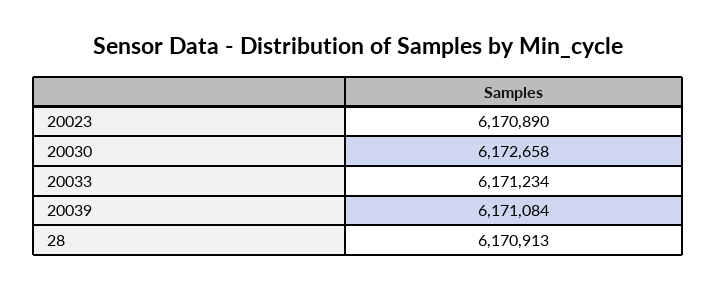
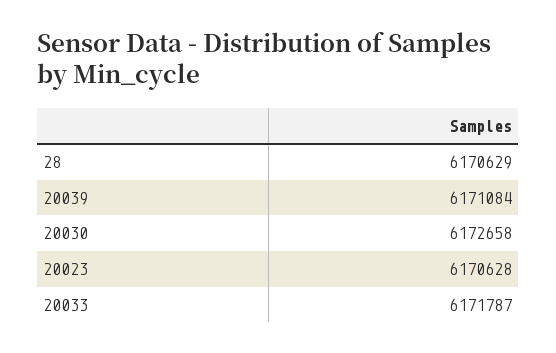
  {
-   "20023": 6170890,
+   "20023": 6170628,
    "20030": 6172658,
-   "20033": 6171234,
+   "20033": 6171787,
    "20039": 6171084,
-   "28": 6170913
+   "28": 6170629
  }

